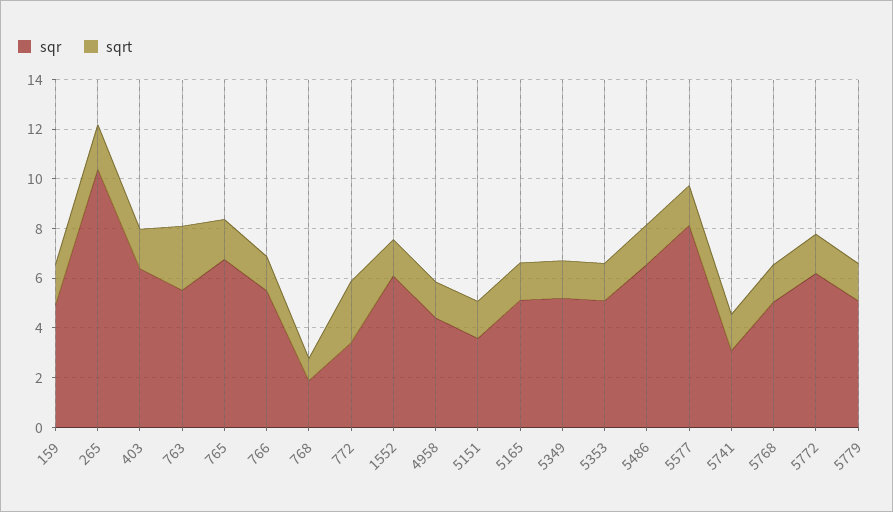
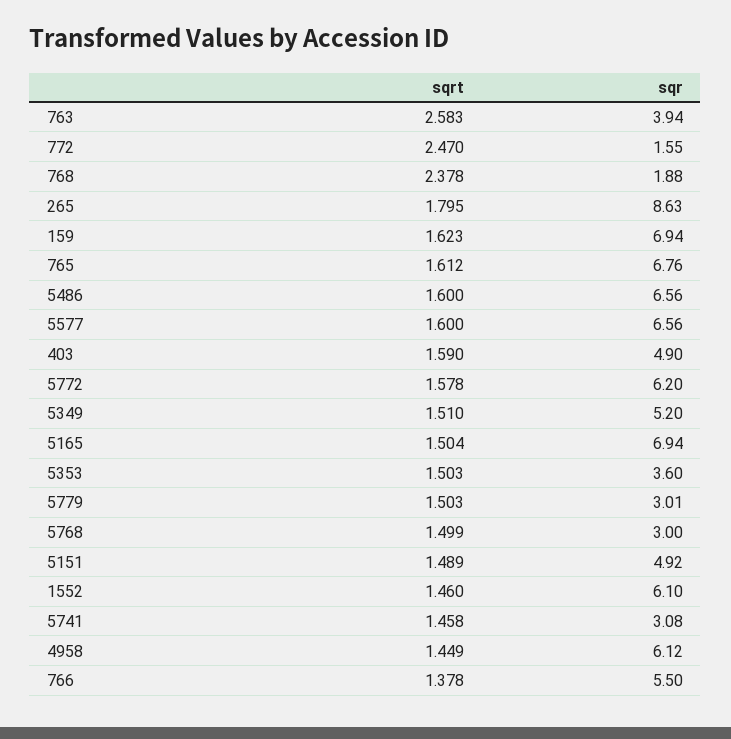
  {
    "sqr": {
-     "159": 5,
+     "159": 6.94,
-     "265": 10.5,
+     "265": 8.63,
-     "403": 6.5,
+     "403": 4.9,
-     "763": 5.5,
+     "763": 3.94,
      "765": 6.76,
      "766": 5.5,
      "768": 1.88,
-     "772": 3.5,
+     "772": 1.55,
      "1552": 6.1,
-     "4958": 4.5,
+     "4958": 6.12,
-     "5151": 3.5,
+     "5151": 4.92,
-     "5165": 5,
+     "5165": 6.94,
      "5349": 5.2,
-     "5353": 5,
+     "5353": 3.6,
      "5486": 6.56,
-     "5577": 8,
+     "5577": 6.56,
      "5741": 3.08,
-     "5768": 5,
+     "5768": 3,
      "5772": 6.2,
-     "5779": 5
+     "5779": 3.01
    },
    "sqrt": {
      "159": 1.623,
      "265": 1.795,
      "403": 1.59,
      "763": 2.583,
      "765": 1.612,
      "766": 1.378,
-     "768": 1,
+     "768": 2.378,
      "772": 2.47,
      "1552": 1.46,
      "4958": 1.449,
      "5151": 1.489,
      "5165": 1.504,
      "5349": 1.51,
      "5353": 1.503,
      "5486": 1.6,
      "5577": 1.6,
      "5741": 1.458,
      "5768": 1.499,
      "5772": 1.578,
      "5779": 1.503
    }
  }

